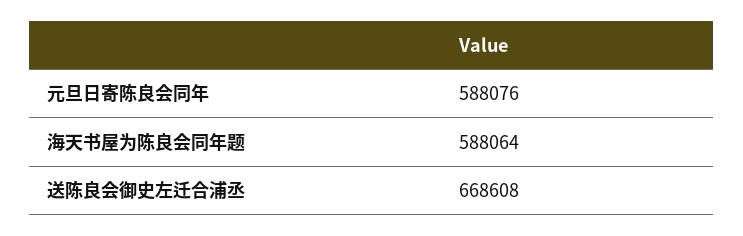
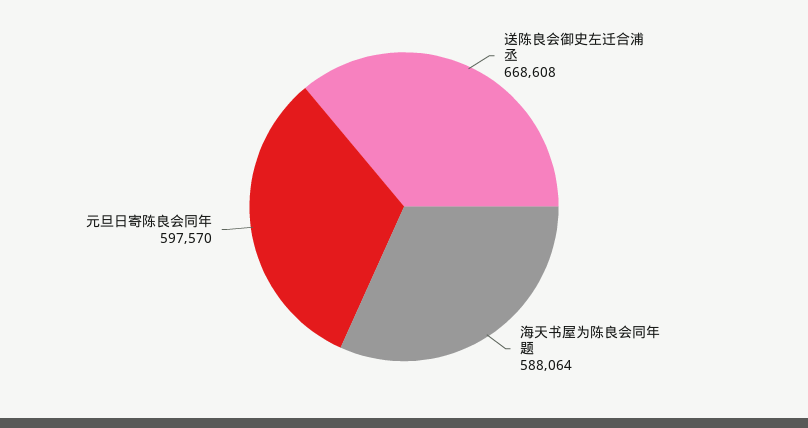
  {
-   "元旦日寄陈良会同年": 588076,
+   "元旦日寄陈良会同年": 597570,
    "海天书屋为陈良会同年题": 588064,
    "送陈良会御史左迁合浦丞": 668608
  }

